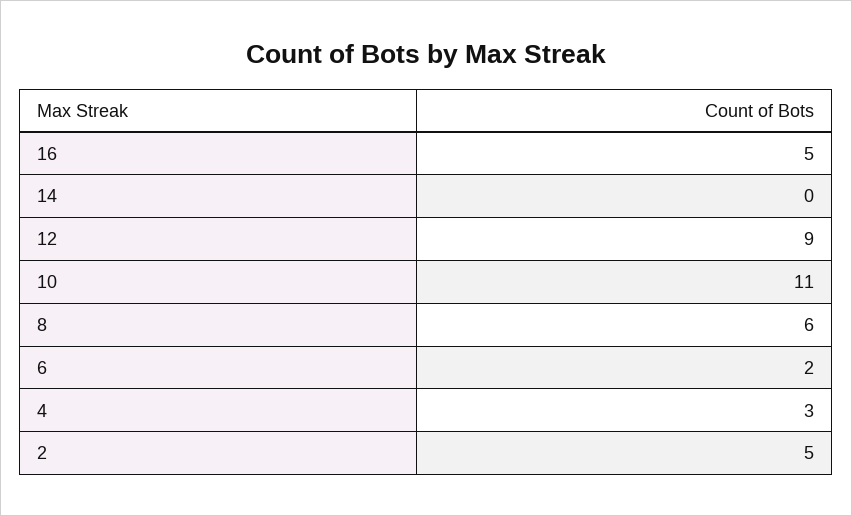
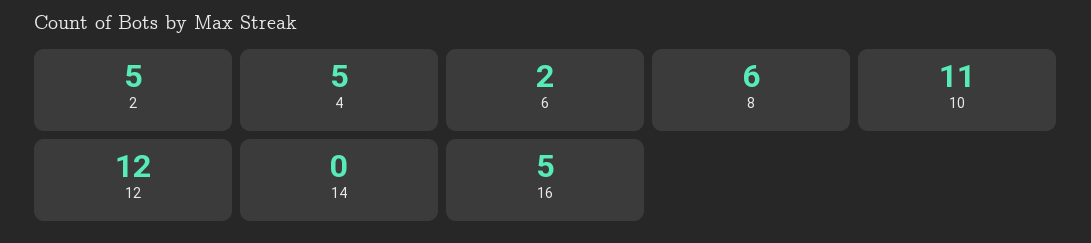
  {
    "16": 5,
    "14": 0,
-   "12": 9,
+   "12": 12,
    "10": 11,
    "8": 6,
    "6": 2,
-   "4": 3,
+   "4": 5,
    "2": 5
  }

